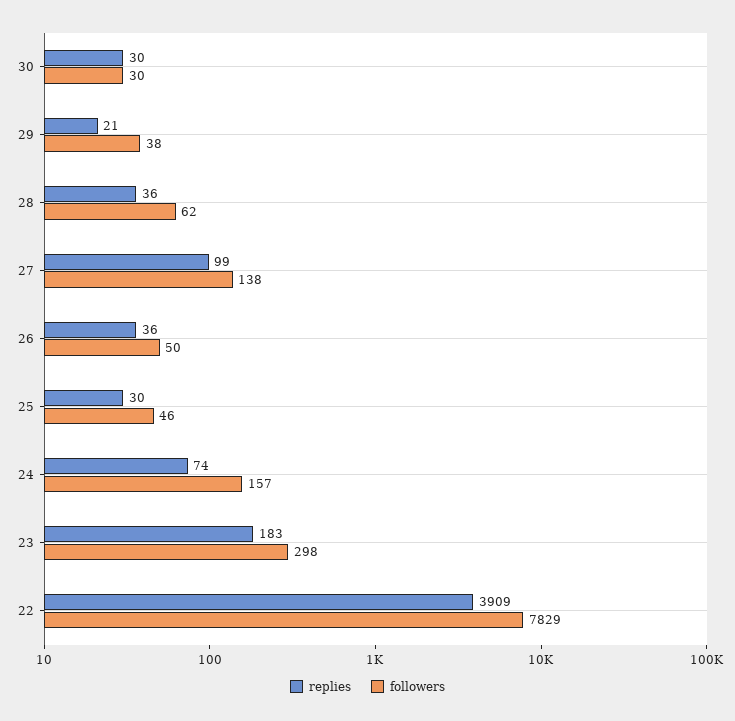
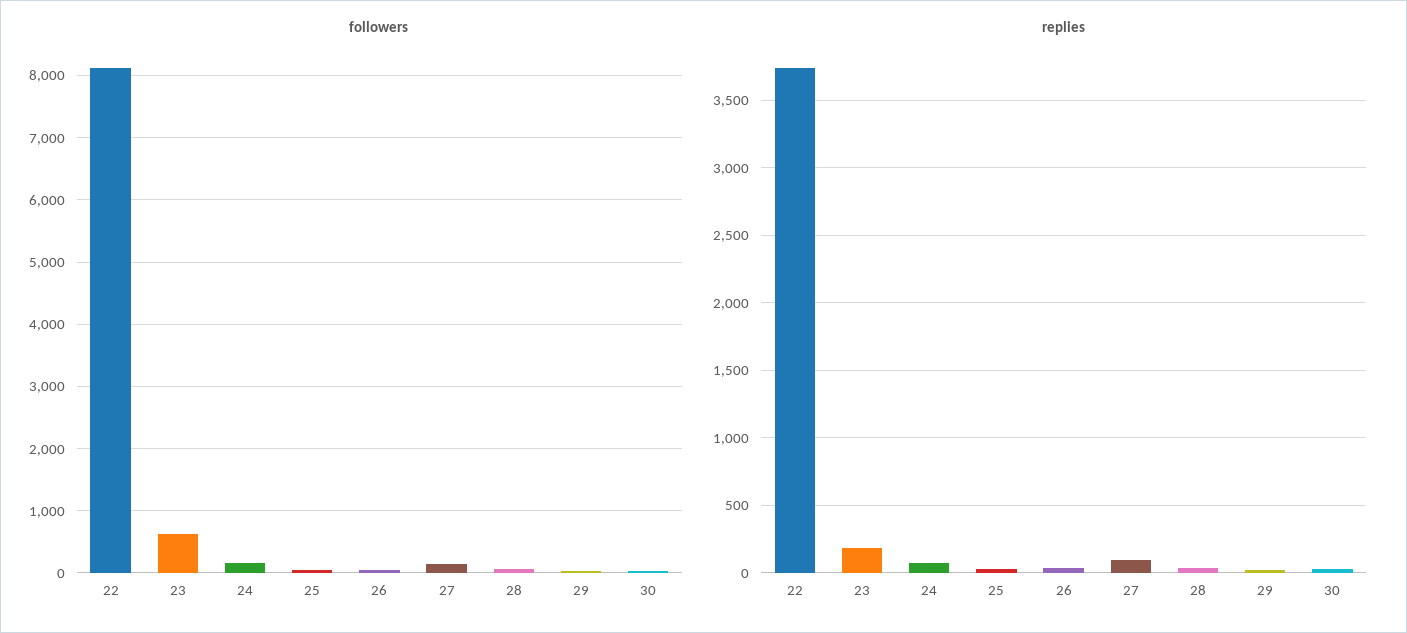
  {
    "replies": {
      "30": 30,
      "29": 21,
      "28": 36,
      "27": 99,
      "26": 36,
      "25": 30,
      "24": 74,
      "23": 183,
-     "22": 3909
+     "22": 3750
    },
    "followers": {
      "30": 30,
      "29": 38,
      "28": 62,
      "27": 138,
      "26": 50,
      "25": 46,
      "24": 157,
-     "23": 298,
+     "23": 600,
-     "22": 7829
+     "22": 8100
    }
  }

